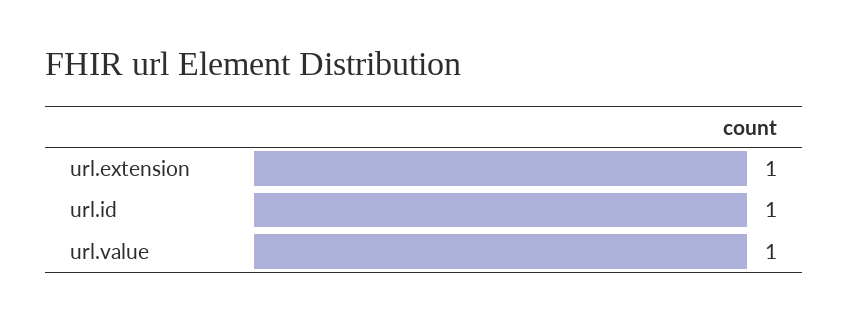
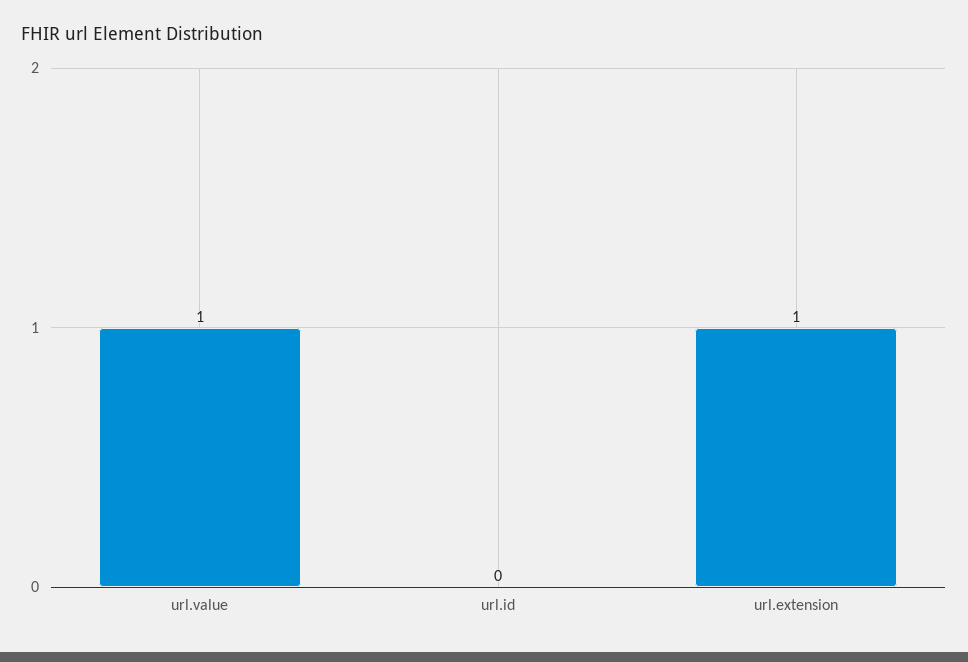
  {
    "url.extension": 1,
-   "url.id": 1,
+   "url.id": 0,
    "url.value": 1
  }

